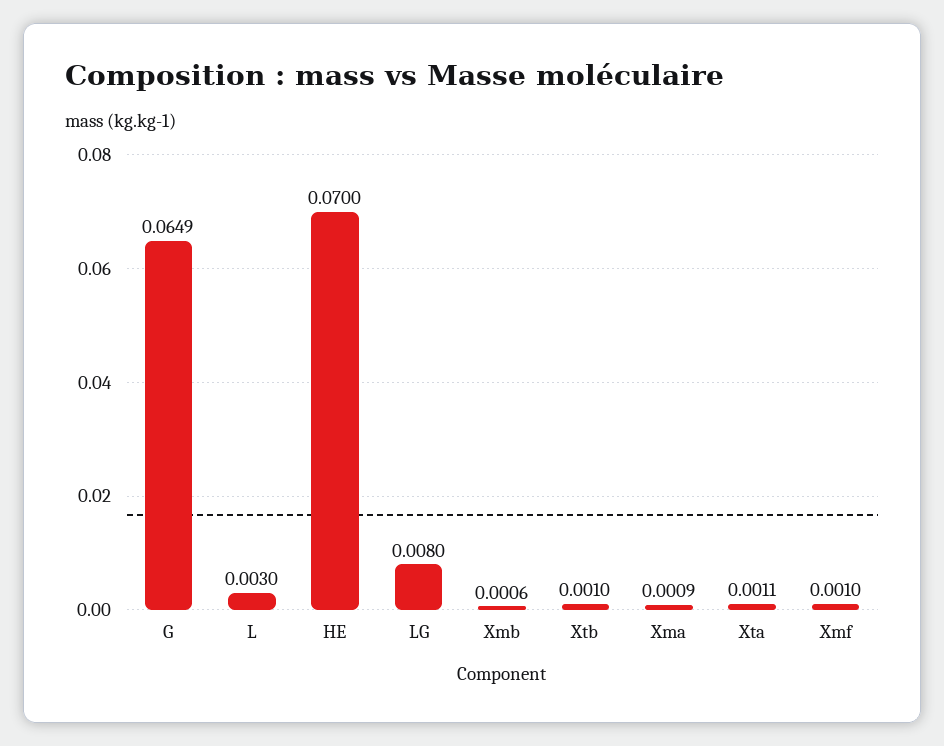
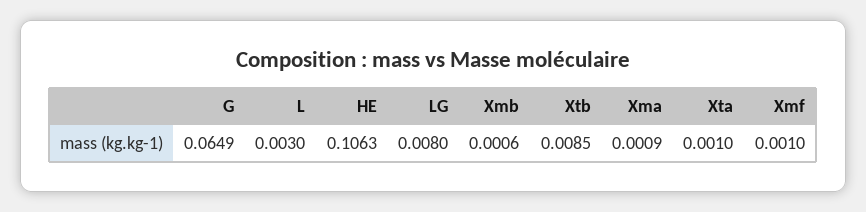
  {
    "G": 0.0649,
    "L": 0.003,
-   "HE": 0.07,
+   "HE": 0.1063,
    "LG": 0.008,
    "Xmb": 0.0006,
-   "Xtb": 0.001,
+   "Xtb": 0.0085,
    "Xma": 0.0009,
-   "Xta": 0.0011,
+   "Xta": 0.001,
    "Xmf": 0.001
  }

